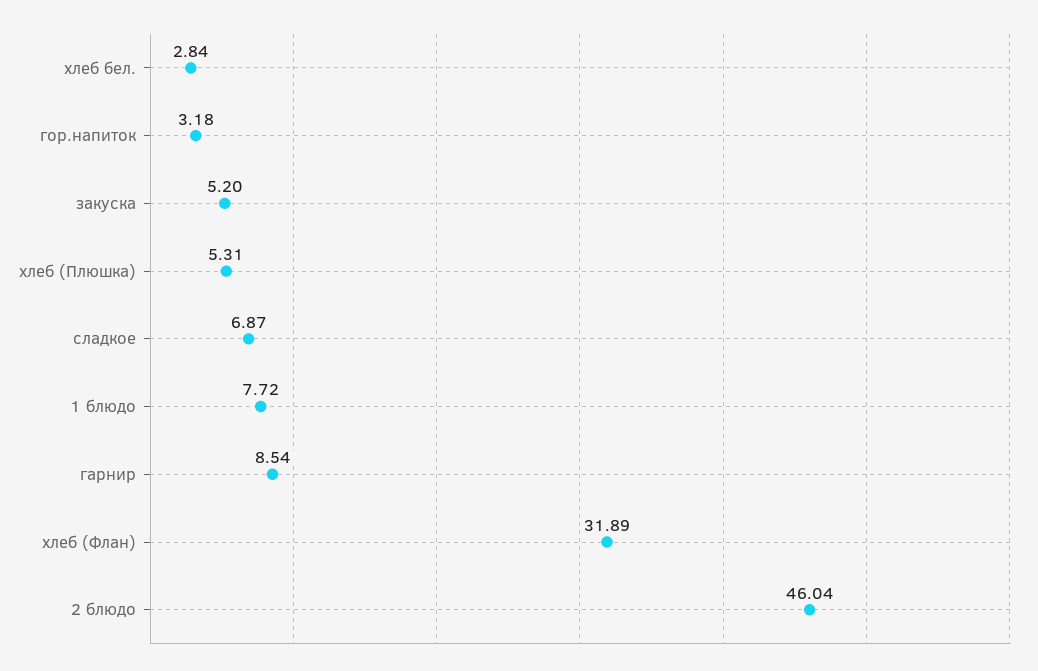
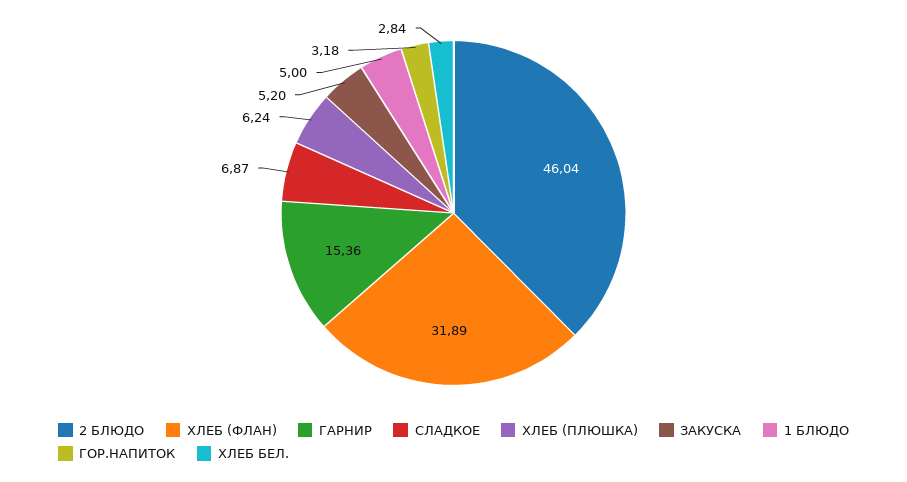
  {
    "хлеб бел.": 2.84,
    "гор.напиток": 3.18,
    "закуска": 5.2,
-   "хлеб (Плюшка)": 5.31,
+   "хлеб (Плюшка)": 6.24,
    "сладкое": 6.87,
-   "1 блюдо": 7.72,
+   "1 блюдо": 5,
-   "гарнир": 8.54,
+   "гарнир": 15.36,
    "хлеб (Флан)": 31.89,
    "2 блюдо": 46.04
  }

